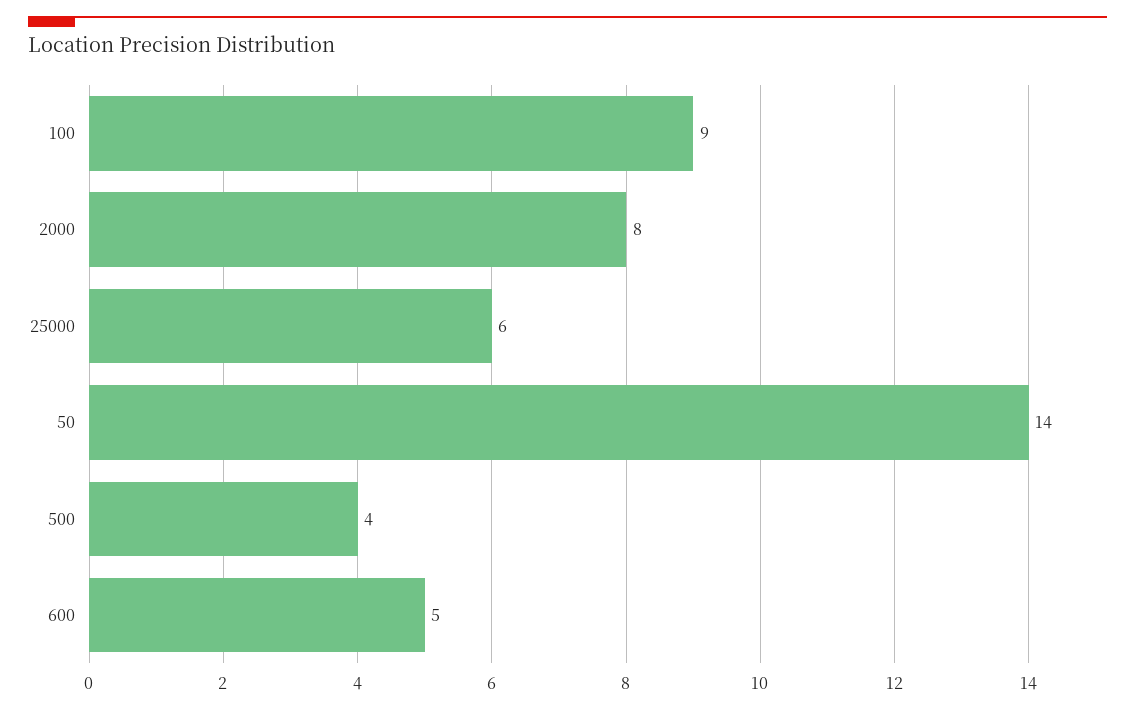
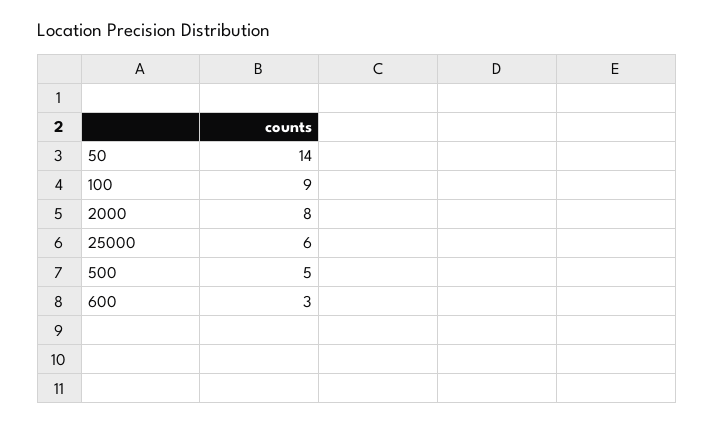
  {
    "100": 9,
    "2000": 8,
    "25000": 6,
    "50": 14,
-   "500": 4,
+   "500": 5,
-   "600": 5
+   "600": 3
  }

